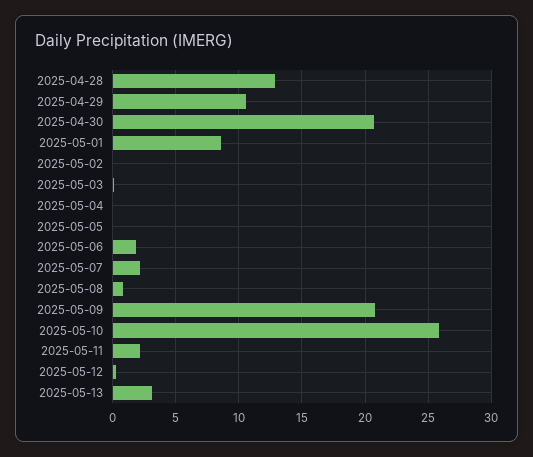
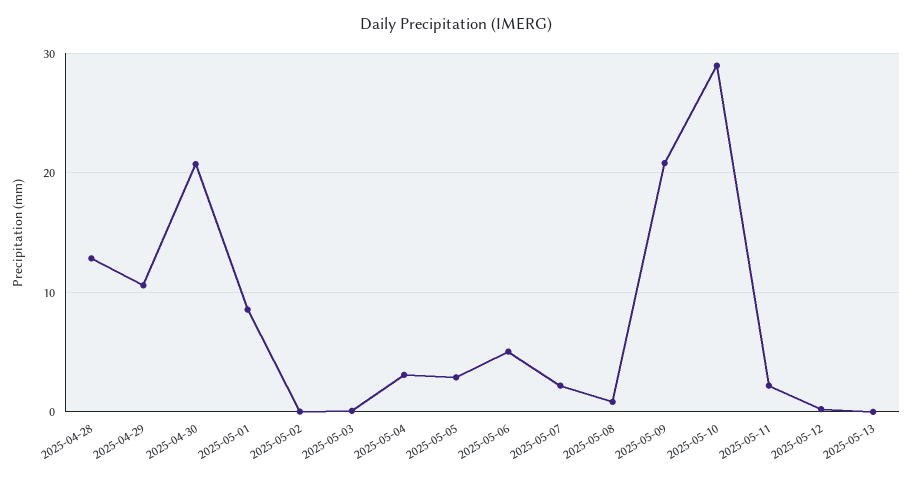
  {
    "2025-04-28": 13,
    "2025-04-29": 10.5,
    "2025-04-30": 20.5,
    "2025-05-01": 8.5,
    "2025-05-02": 0,
    "2025-05-03": 0,
-   "2025-05-04": 0,
+   "2025-05-04": 3,
-   "2025-05-05": 0,
+   "2025-05-05": 3,
-   "2025-05-06": 2,
+   "2025-05-06": 5,
    "2025-05-07": 2,
    "2025-05-08": 1,
    "2025-05-09": 21,
-   "2025-05-10": 26,
+   "2025-05-10": 29,
    "2025-05-11": 2,
    "2025-05-12": 0,
-   "2025-05-13": 3
+   "2025-05-13": 0
  }

